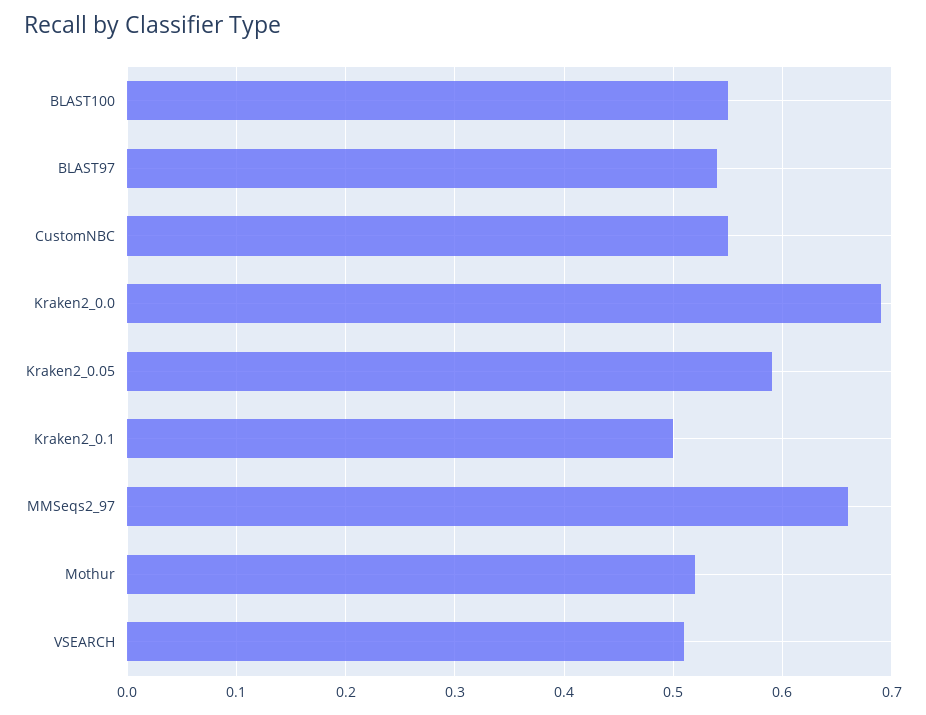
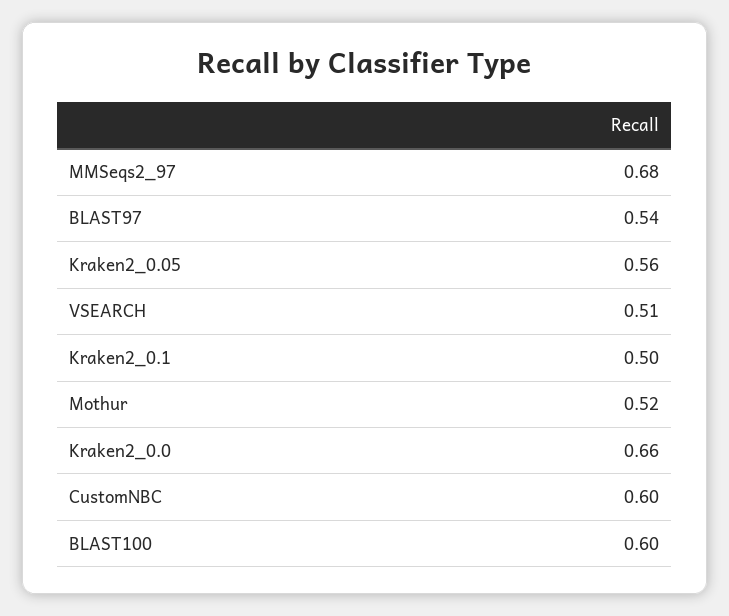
  {
-   "BLAST100": 0.55,
+   "BLAST100": 0.6,
    "BLAST97": 0.54,
-   "CustomNBC": 0.55,
+   "CustomNBC": 0.6,
-   "Kraken2_0.0": 0.69,
+   "Kraken2_0.0": 0.66,
-   "Kraken2_0.05": 0.59,
+   "Kraken2_0.05": 0.56,
    "Kraken2_0.1": 0.5,
-   "MMSeqs2_97": 0.66,
+   "MMSeqs2_97": 0.68,
    "Mothur": 0.52,
    "VSEARCH": 0.51
  }

